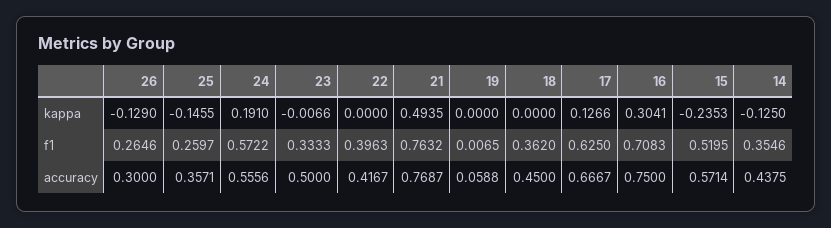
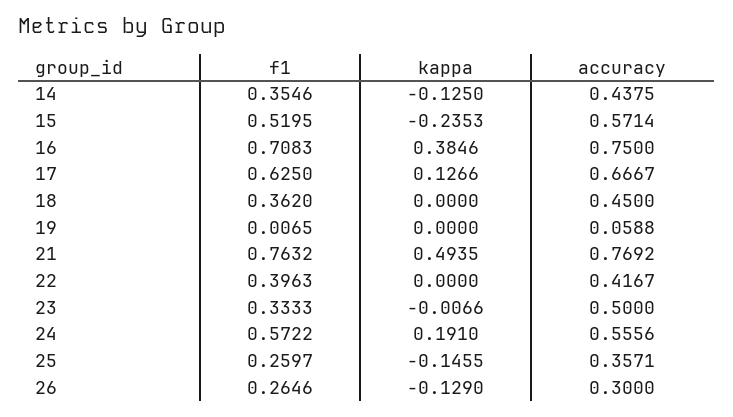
  {
    "26": {
      "kappa": -0.129,
      "f1": 0.2646,
      "accuracy": 0.3
    },
    "25": {
      "kappa": -0.1455,
      "f1": 0.2597,
      "accuracy": 0.3571
    },
    "24": {
      "kappa": 0.191,
      "f1": 0.5722,
      "accuracy": 0.5556
    },
    "23": {
      "kappa": -0.0066,
      "f1": 0.3333,
      "accuracy": 0.5
    },
    "22": {
      "kappa": 0,
      "f1": 0.3963,
      "accuracy": 0.4167
    },
    "21": {
      "kappa": 0.4935,
      "f1": 0.7632,
-     "accuracy": 0.7687
+     "accuracy": 0.7692
    },
    "19": {
      "kappa": 0,
      "f1": 0.0065,
      "accuracy": 0.0588
    },
    "18": {
      "kappa": 0,
      "f1": 0.362,
      "accuracy": 0.45
    },
    "17": {
      "kappa": 0.1266,
      "f1": 0.625,
      "accuracy": 0.6667
    },
    "16": {
-     "kappa": 0.3041,
+     "kappa": 0.3846,
      "f1": 0.7083,
      "accuracy": 0.75
    },
    "15": {
      "kappa": -0.2353,
      "f1": 0.5195,
      "accuracy": 0.5714
    },
    "14": {
      "kappa": -0.125,
      "f1": 0.3546,
      "accuracy": 0.4375
    }
  }

